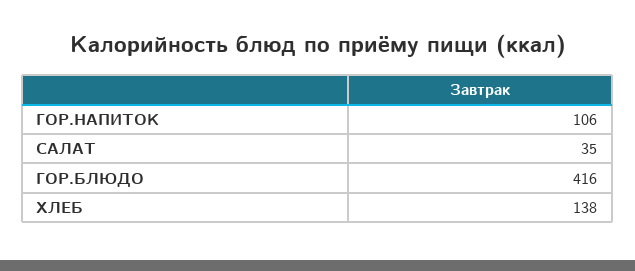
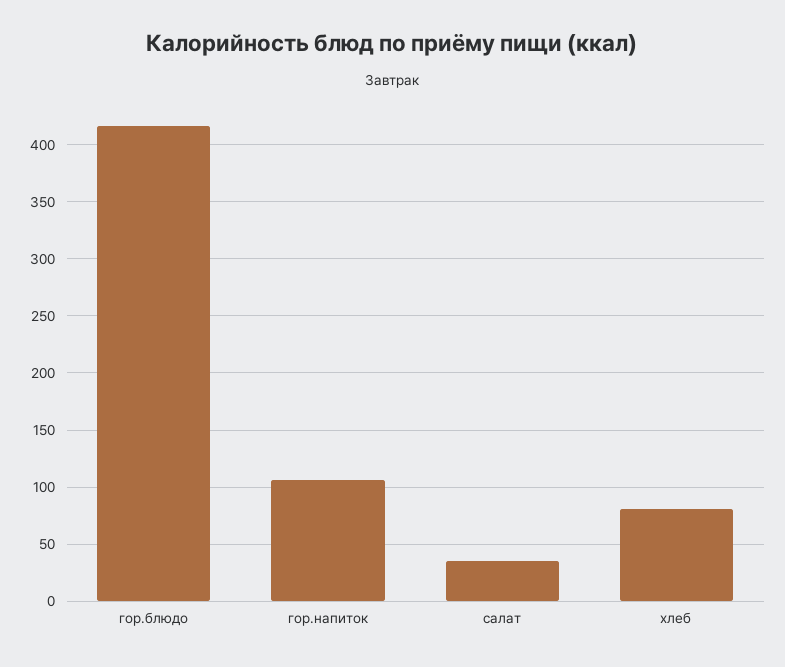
  {
    "ГОР.НАПИТОК": 106,
    "САЛАТ": 35,
    "ГОР.БЛЮДО": 416,
-   "ХЛЕБ": 138
+   "ХЛЕБ": 80
  }

